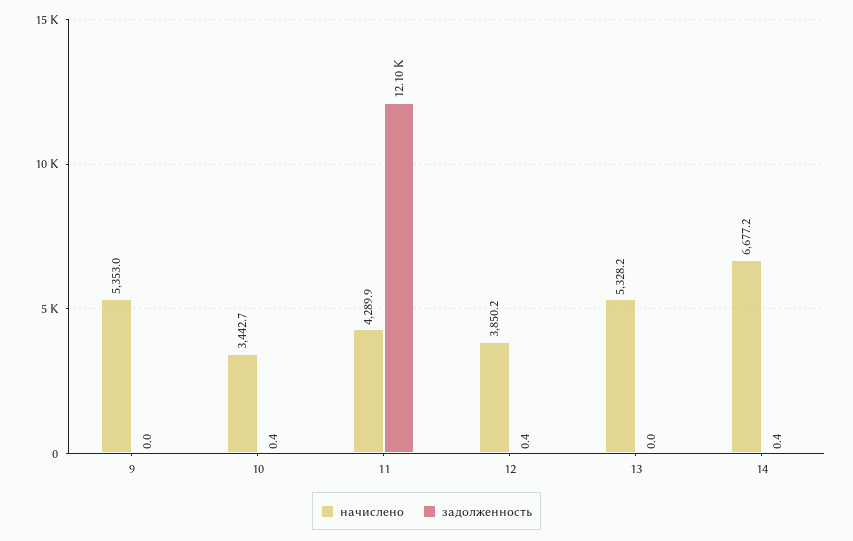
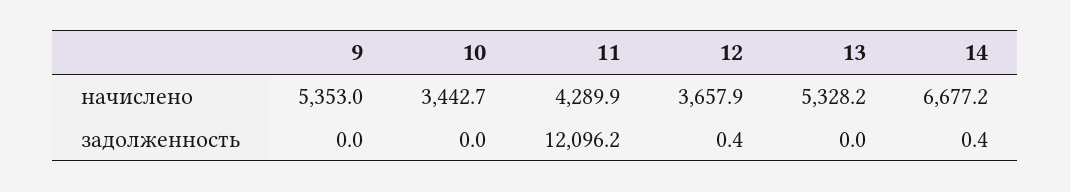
  {
    "начислено": {
      "9": 5353,
      "10": 3442.7,
      "11": 4289.9,
-     "12": 3850.2,
+     "12": 3657.9,
      "13": 5328.2,
      "14": 6677.2
    },
    "задолженность": {
      "9": 0,
-     "10": 0.4,
+     "10": 0,
      "11": 12096.2,
      "12": 0.4,
      "13": 0,
      "14": 0.4
    }
  }

